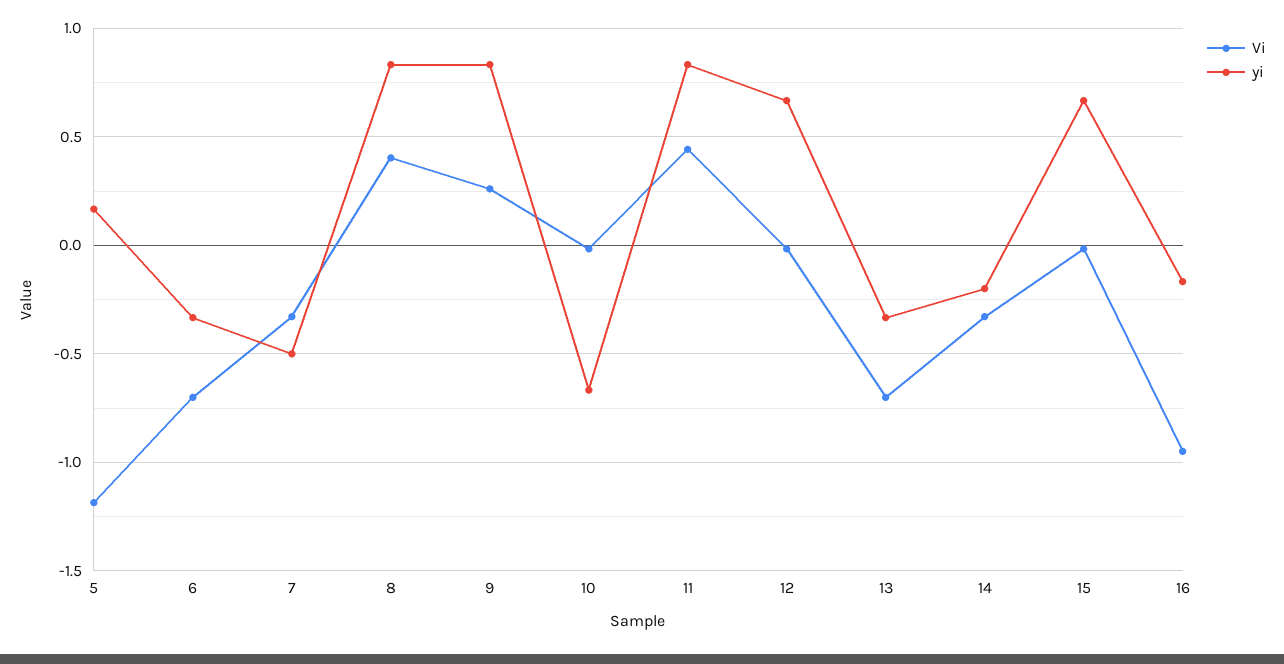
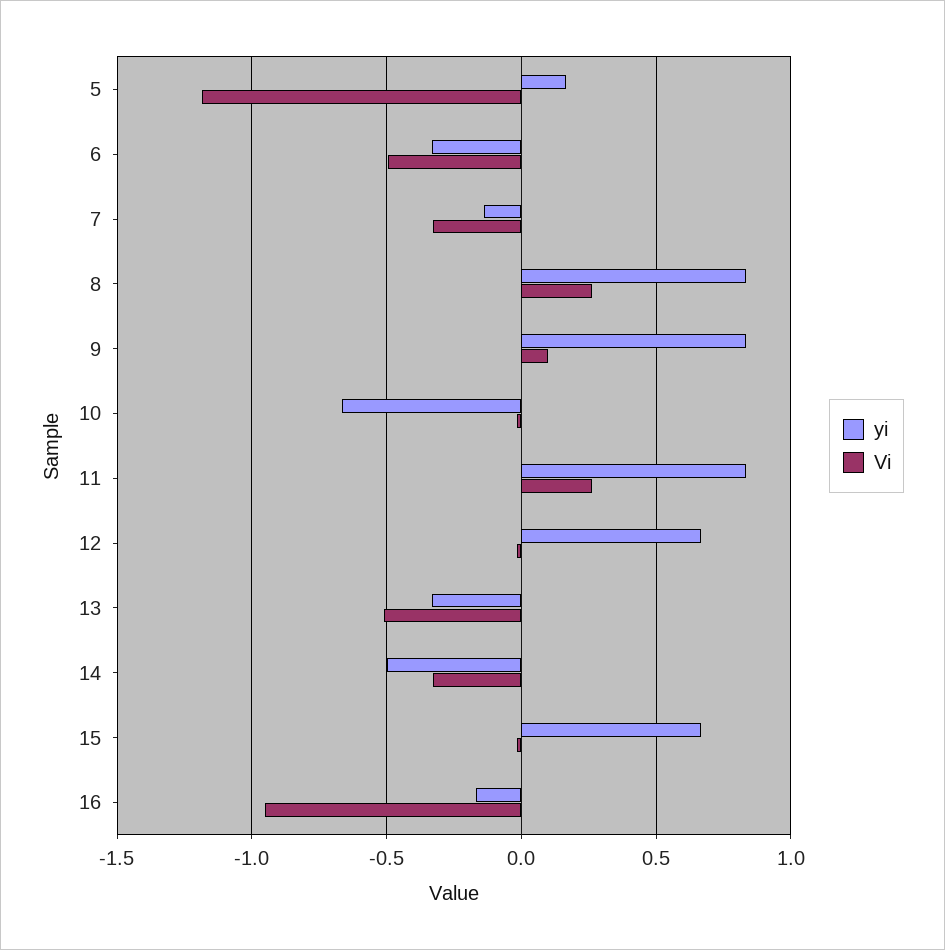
  {
    "Vi": {
      "5": -1.2,
-     "6": -0.7,
+     "6": -0.5,
      "7": -0.35,
-     "8": 0.4,
+     "8": 0.25,
-     "9": 0.25,
+     "9": 0.1,
      "10": 0,
-     "11": 0.45,
+     "11": 0.25,
      "12": 0,
-     "13": -0.7,
+     "13": -0.5,
      "14": -0.35,
      "15": 0,
      "16": -0.95
    },
    "yi": {
      "5": 0.15,
      "6": -0.35,
-     "7": -0.5,
+     "7": -0.15,
      "8": 0.85,
      "9": 0.85,
      "10": -0.65,
      "11": 0.85,
      "12": 0.65,
      "13": -0.35,
-     "14": -0.2,
+     "14": -0.5,
      "15": 0.65,
      "16": -0.15
    }
  }

